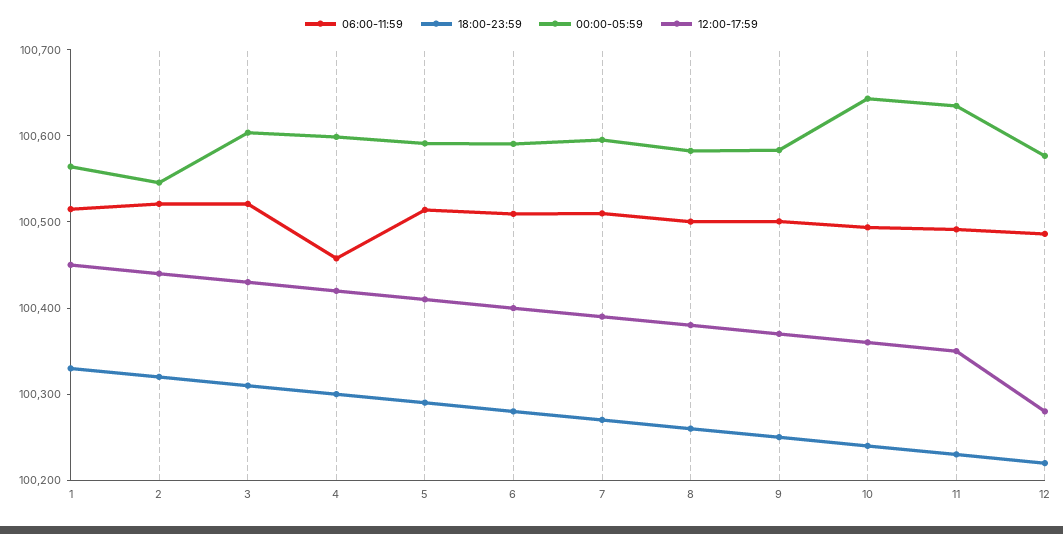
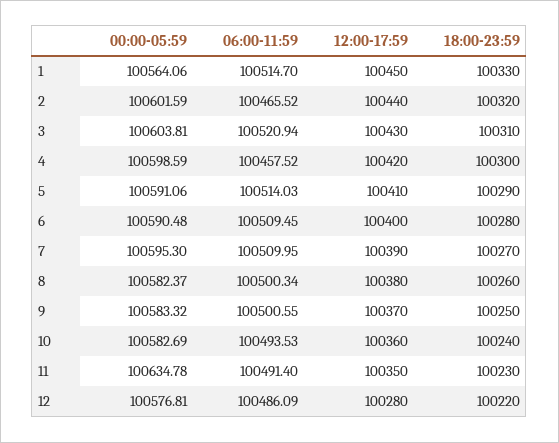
  {
    "06:00-11:59": {
      "1": 100514.7,
-     "2": 100520,
+     "2": 100465.52,
      "3": 100520.94,
      "4": 100457.52,
      "5": 100514.03,
      "6": 100509.45,
      "7": 100509.95,
      "8": 100500.34,
      "9": 100500.55,
      "10": 100493.53,
      "11": 100491.4,
      "12": 100486.09
    },
    "18:00-23:59": {
      "1": 100330,
      "2": 100320,
      "3": 100310,
      "4": 100300,
      "5": 100290,
      "6": 100280,
      "7": 100270,
      "8": 100260,
      "9": 100250,
      "10": 100240,
      "11": 100230,
      "12": 100220
    },
    "00:00-05:59": {
      "1": 100564.06,
-     "2": 100540,
+     "2": 100601.59,
      "3": 100603.81,
      "4": 100598.59,
      "5": 100591.06,
      "6": 100590.48,
      "7": 100595.3,
      "8": 100582.37,
      "9": 100583.32,
-     "10": 100640,
+     "10": 100582.69,
      "11": 100634.78,
      "12": 100576.81
    },
    "12:00-17:59": {
      "1": 100450,
      "2": 100440,
      "3": 100430,
      "4": 100420,
      "5": 100410,
      "6": 100400,
      "7": 100390,
      "8": 100380,
      "9": 100370,
      "10": 100360,
      "11": 100350,
      "12": 100280
    }
  }

